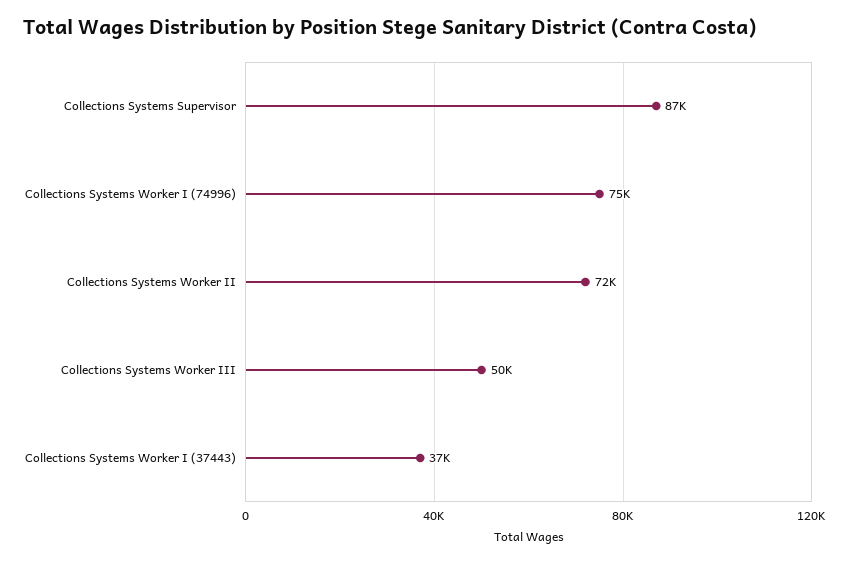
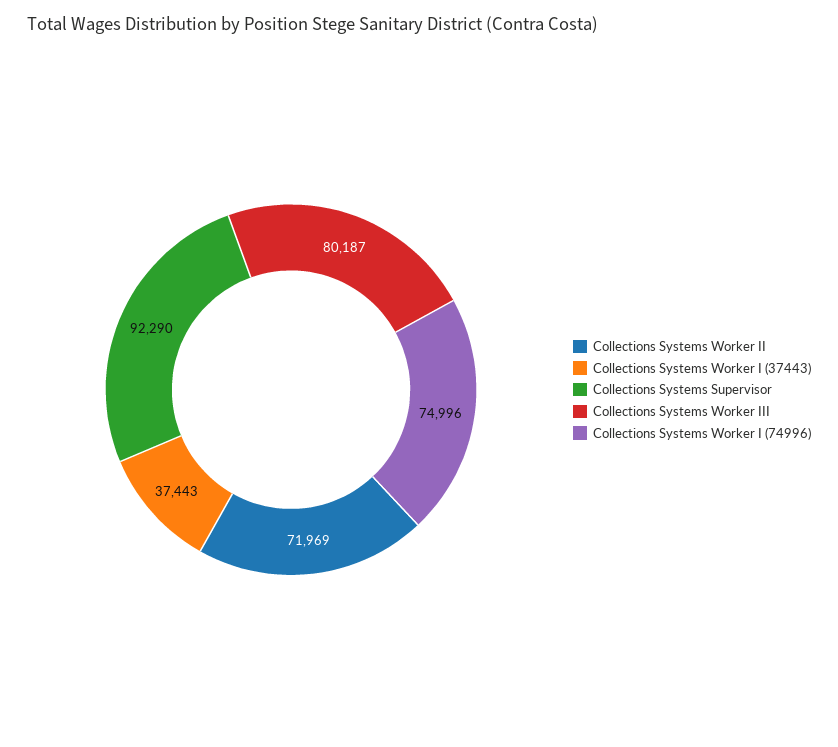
  {
-   "Collections Systems Supervisor": 87000,
+   "Collections Systems Supervisor": 92290,
    "Collections Systems Worker I (74996)": 74996,
    "Collections Systems Worker II": 71969,
-   "Collections Systems Worker III": 50000,
+   "Collections Systems Worker III": 80187,
    "Collections Systems Worker I (37443)": 37443
  }

